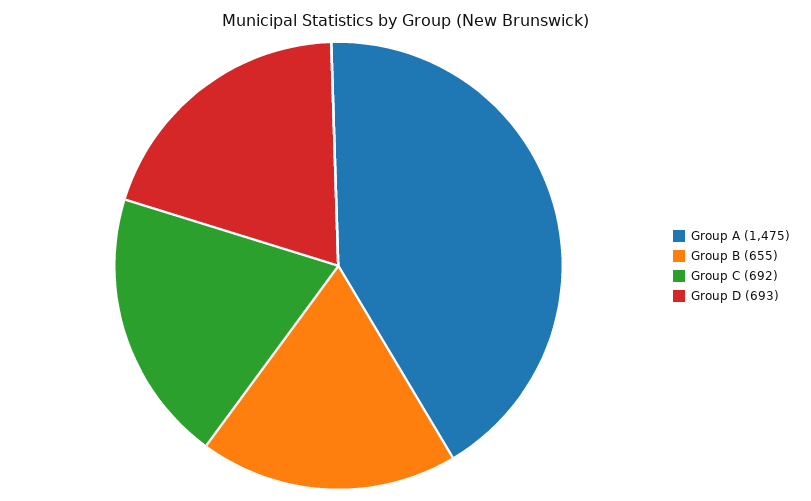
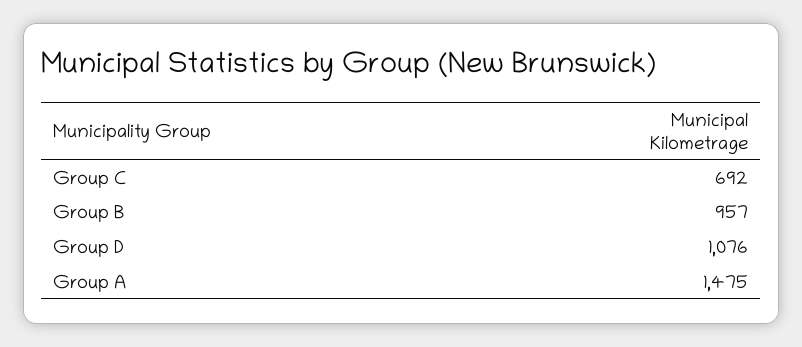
  {
    "Group A": 1475,
-   "Group B": 655,
+   "Group B": 957,
    "Group C": 692,
-   "Group D": 693
+   "Group D": 1076
  }

